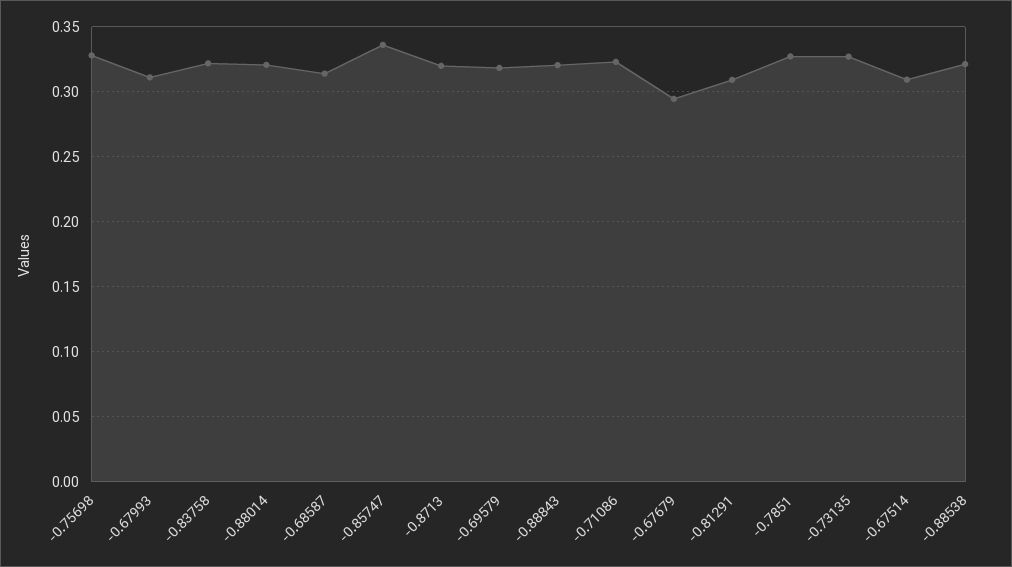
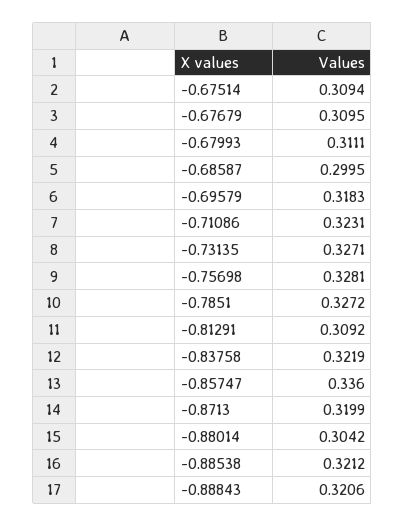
  {
    "-0.75698": 0.3281,
    "-0.67993": 0.3111,
    "-0.83758": 0.3219,
-   "-0.88014": 0.32,
+   "-0.88014": 0.3042,
-   "-0.68587": 0.315,
+   "-0.68587": 0.2995,
    "-0.85747": 0.336,
    "-0.8713": 0.3199,
    "-0.69579": 0.3183,
    "-0.88843": 0.3206,
    "-0.71086": 0.3231,
-   "-0.67679": 0.295,
+   "-0.67679": 0.3095,
    "-0.81291": 0.3092,
    "-0.7851": 0.3272,
    "-0.73135": 0.3271,
    "-0.67514": 0.3094,
    "-0.88538": 0.3212
  }

